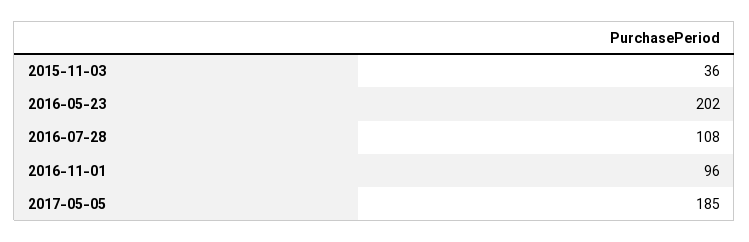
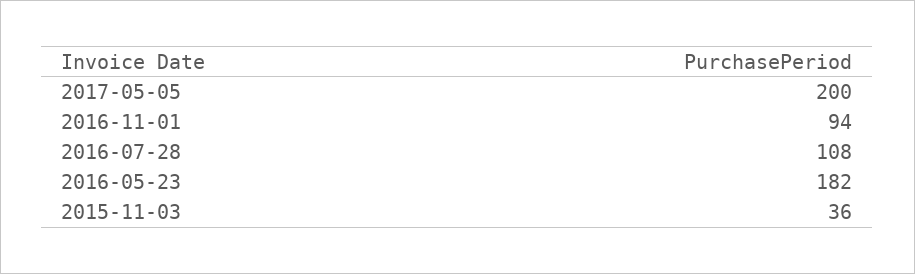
  {
    "2015-11-03": 36,
-   "2016-05-23": 202,
+   "2016-05-23": 182,
    "2016-07-28": 108,
-   "2016-11-01": 96,
+   "2016-11-01": 94,
-   "2017-05-05": 185
+   "2017-05-05": 200
  }

